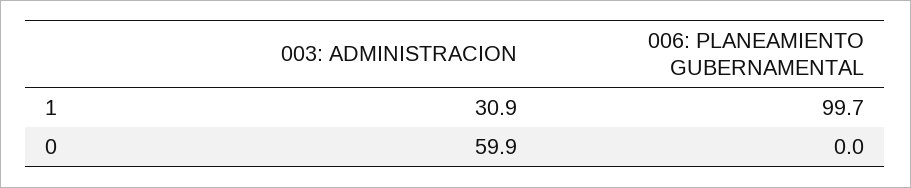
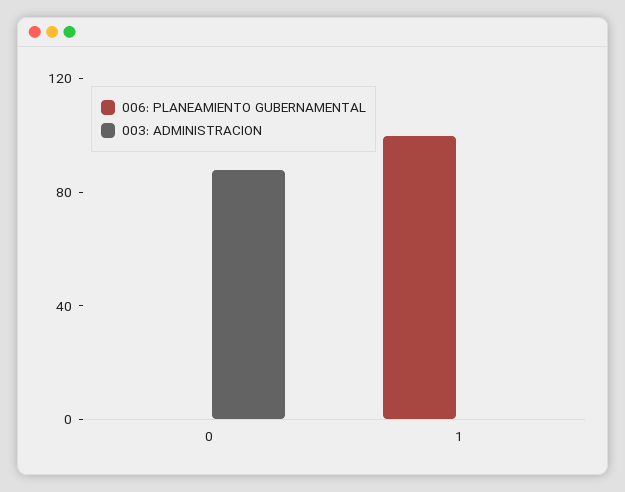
  {
    "003: ADMINISTRACION": {
-     "1": 30.9,
+     "1": 0,
-     "0": 59.9
+     "0": 90
    },
    "006: PLANEAMIENTO GUBERNAMENTAL": {
      "1": 99.7,
      "0": 0
    }
  }

